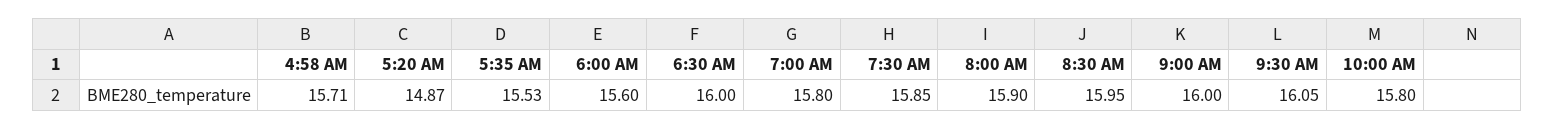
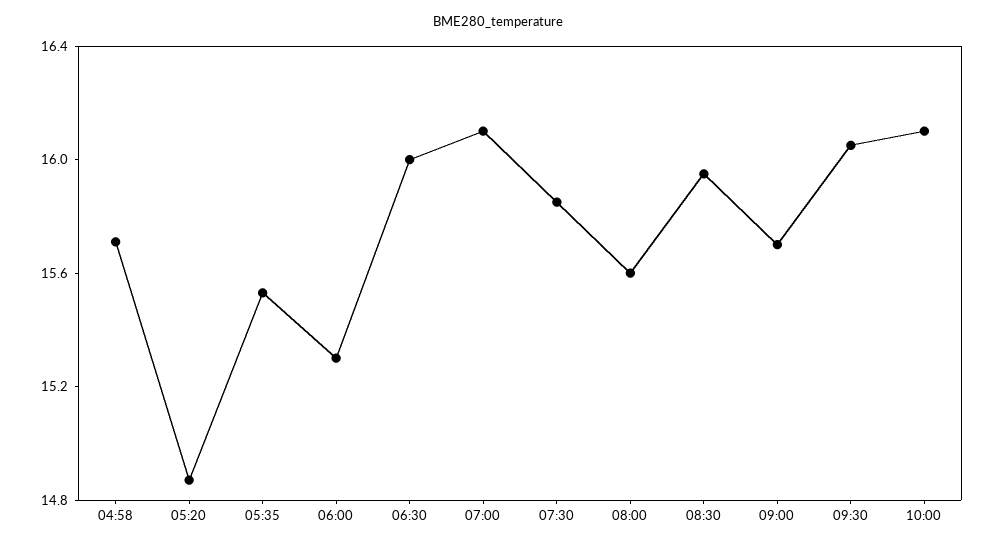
  {
    "4:58 AM": 15.71,
    "5:20 AM": 14.87,
    "5:35 AM": 15.53,
-   "6:00 AM": 15.6,
+   "6:00 AM": 15.3,
    "6:30 AM": 16,
-   "7:00 AM": 15.8,
+   "7:00 AM": 16.1,
    "7:30 AM": 15.85,
-   "8:00 AM": 15.9,
+   "8:00 AM": 15.6,
    "8:30 AM": 15.95,
-   "9:00 AM": 16,
+   "9:00 AM": 15.7,
    "9:30 AM": 16.05,
-   "10:00 AM": 15.8
+   "10:00 AM": 16.1
  }

